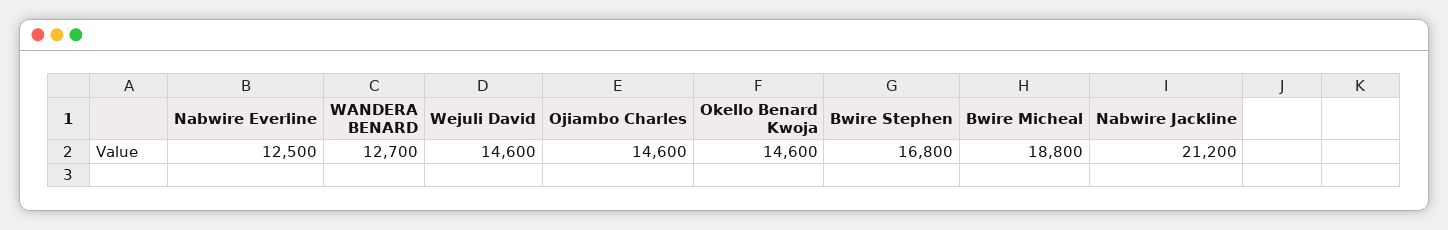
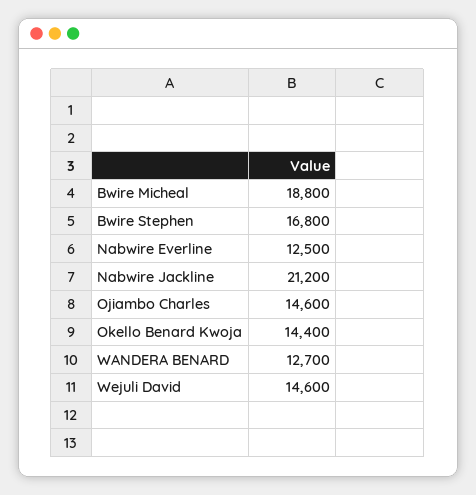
  {
    "Nabwire Everline": 12500,
    "WANDERA BENARD": 12700,
    "Wejuli David": 14600,
    "Ojiambo Charles": 14600,
-   "Okello Benard Kwoja": 14600,
+   "Okello Benard Kwoja": 14400,
    "Bwire Stephen": 16800,
    "Bwire Micheal": 18800,
    "Nabwire Jackline": 21200
  }

